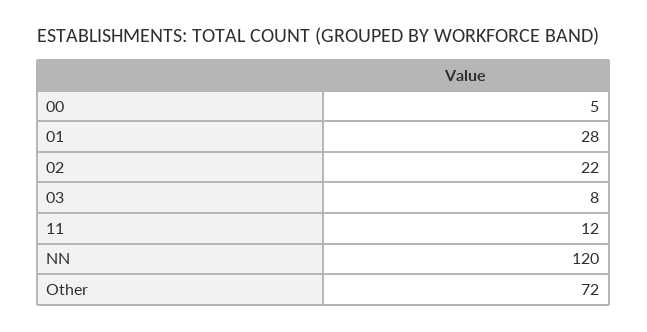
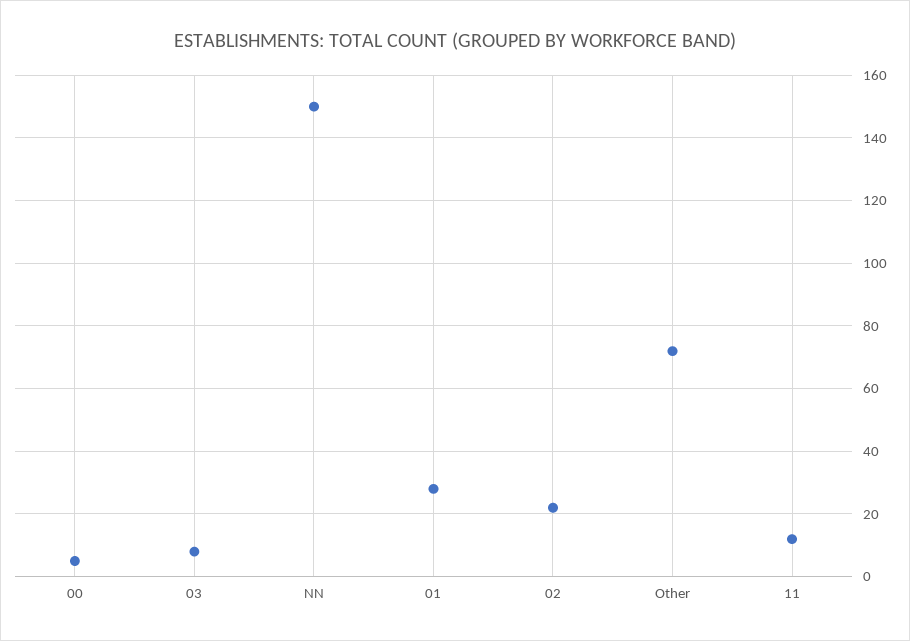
  {
    "00": 5,
    "01": 28,
    "02": 22,
    "03": 8,
    "11": 12,
-   "NN": 120,
+   "NN": 150,
    "Other": 72
  }

